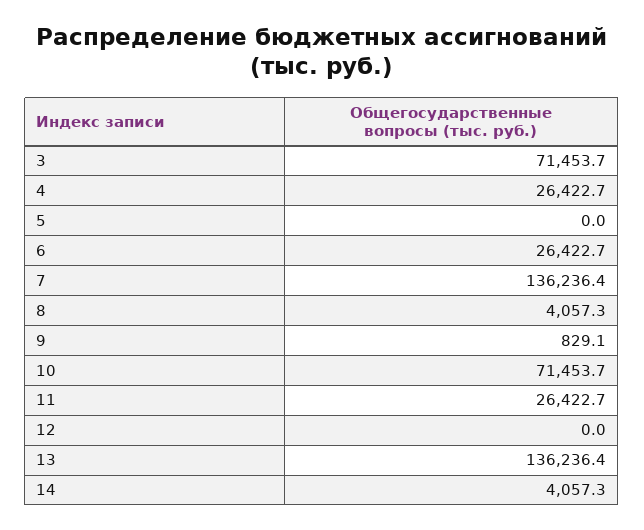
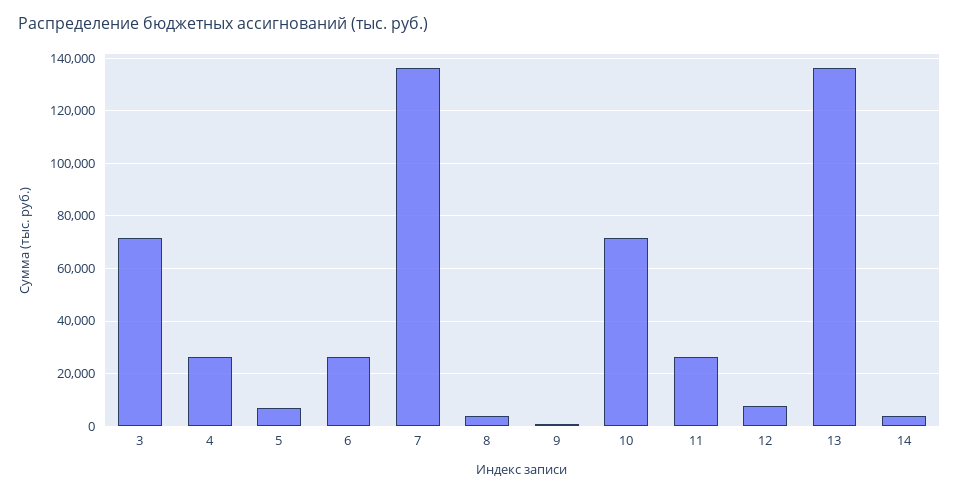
  {
    "3": 71453.7,
    "4": 26422.7,
-   "5": 0,
+   "5": 7500,
    "6": 26422.7,
    "7": 136236.4,
    "8": 4057.3,
    "9": 829.1,
    "10": 71453.7,
    "11": 26422.7,
-   "12": 0,
+   "12": 7500,
    "13": 136236.4,
    "14": 4057.3
  }

